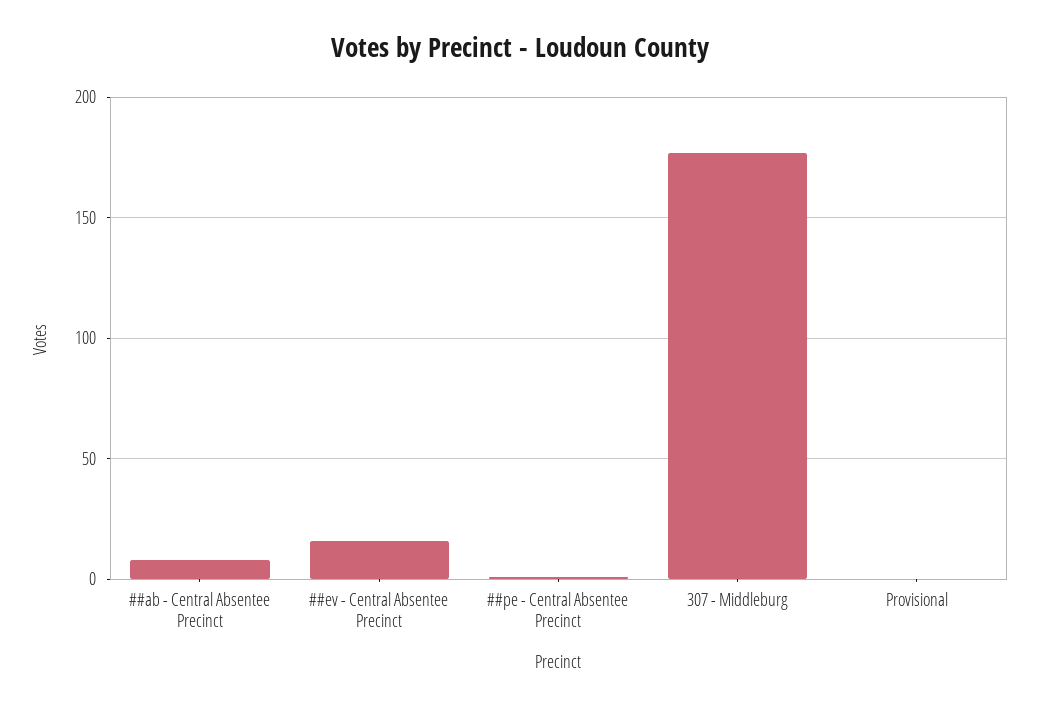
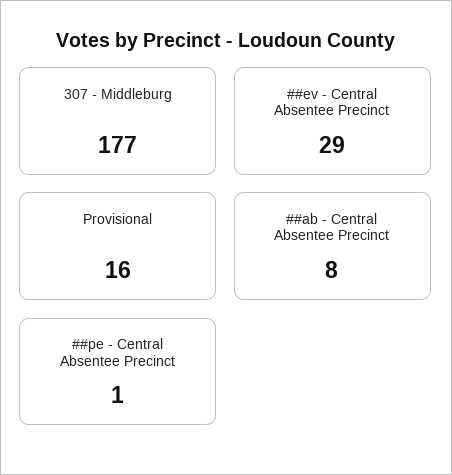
  {
    "##ab - Central Absentee Precinct": 8,
-   "##ev - Central Absentee Precinct": 15,
+   "##ev - Central Absentee Precinct": 29,
    "##pe - Central Absentee Precinct": 1,
    "307 - Middleburg": 177,
-   "Provisional": 0
+   "Provisional": 16
  }

